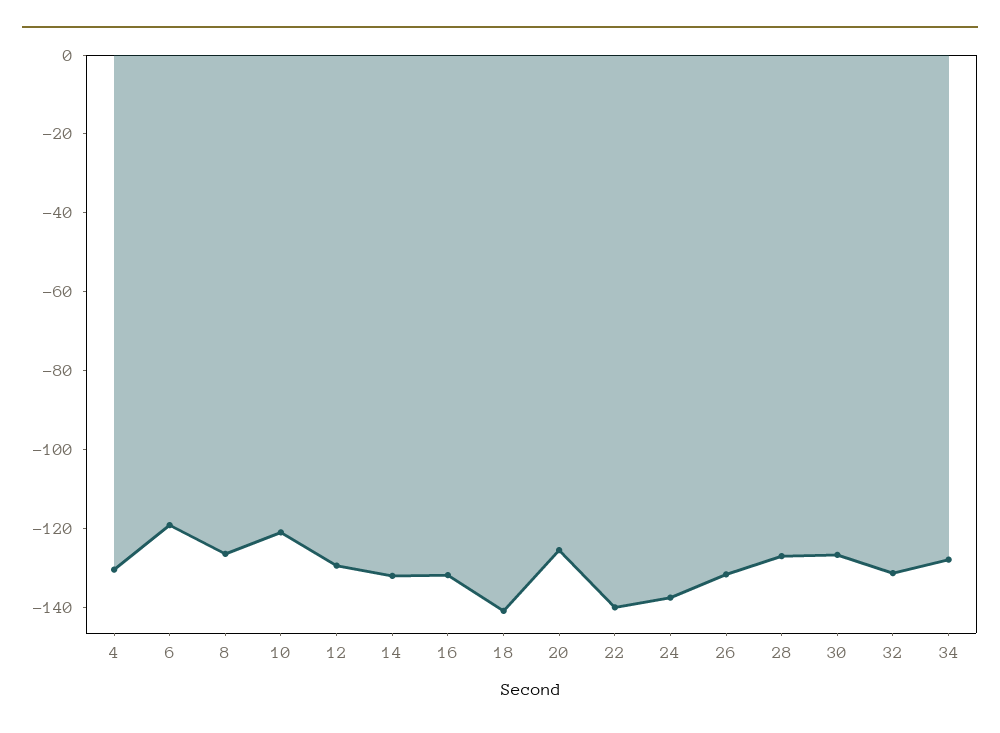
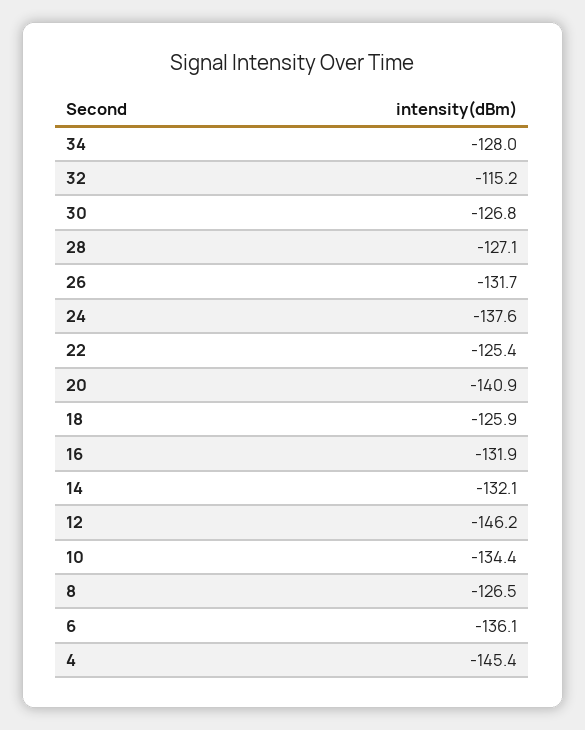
  {
-   "4": -130,
+   "4": -145.4,
-   "6": -120,
+   "6": -136.1,
    "8": -126.5,
-   "10": -120,
+   "10": -134.4,
-   "12": -130,
+   "12": -146.2,
    "14": -132.1,
    "16": -131.9,
-   "18": -140,
+   "18": -125.9,
-   "20": -125,
+   "20": -140.9,
-   "22": -140,
+   "22": -125.4,
    "24": -137.6,
    "26": -131.7,
    "28": -127.1,
    "30": -126.8,
-   "32": -130,
+   "32": -115.2,
    "34": -128
  }

